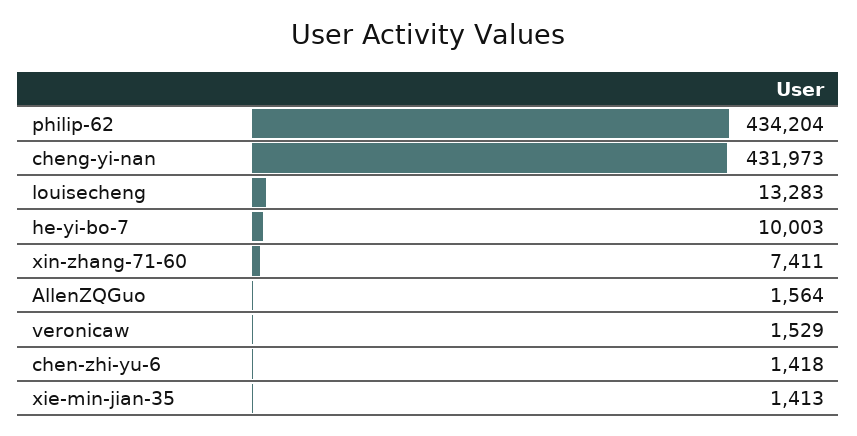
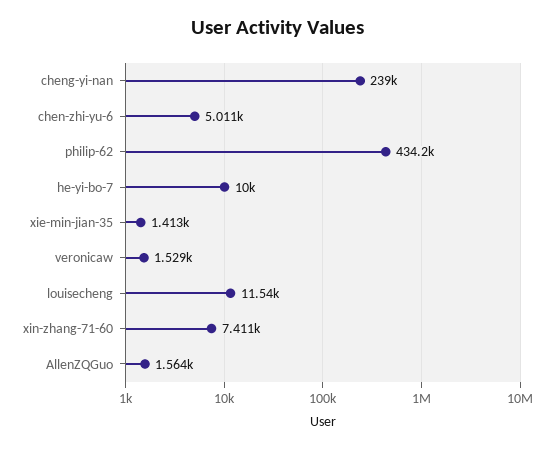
  {
    "philip-62": 434204,
-   "cheng-yi-nan": 431973,
+   "cheng-yi-nan": 239000,
-   "louisecheng": 13283,
+   "louisecheng": 11540,
    "he-yi-bo-7": 10003,
    "xin-zhang-71-60": 7411,
    "AllenZQGuo": 1564,
    "veronicaw": 1529,
-   "chen-zhi-yu-6": 1418,
+   "chen-zhi-yu-6": 5011,
    "xie-min-jian-35": 1413
  }

